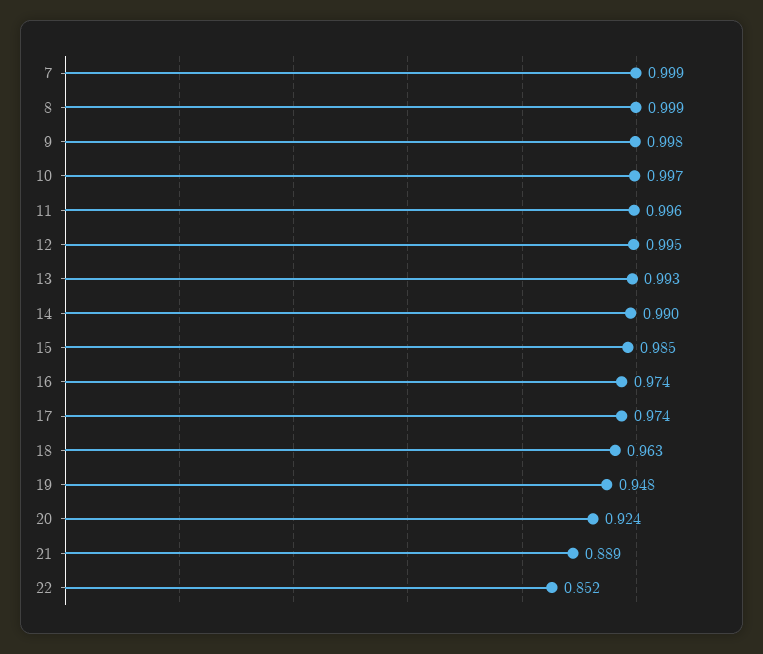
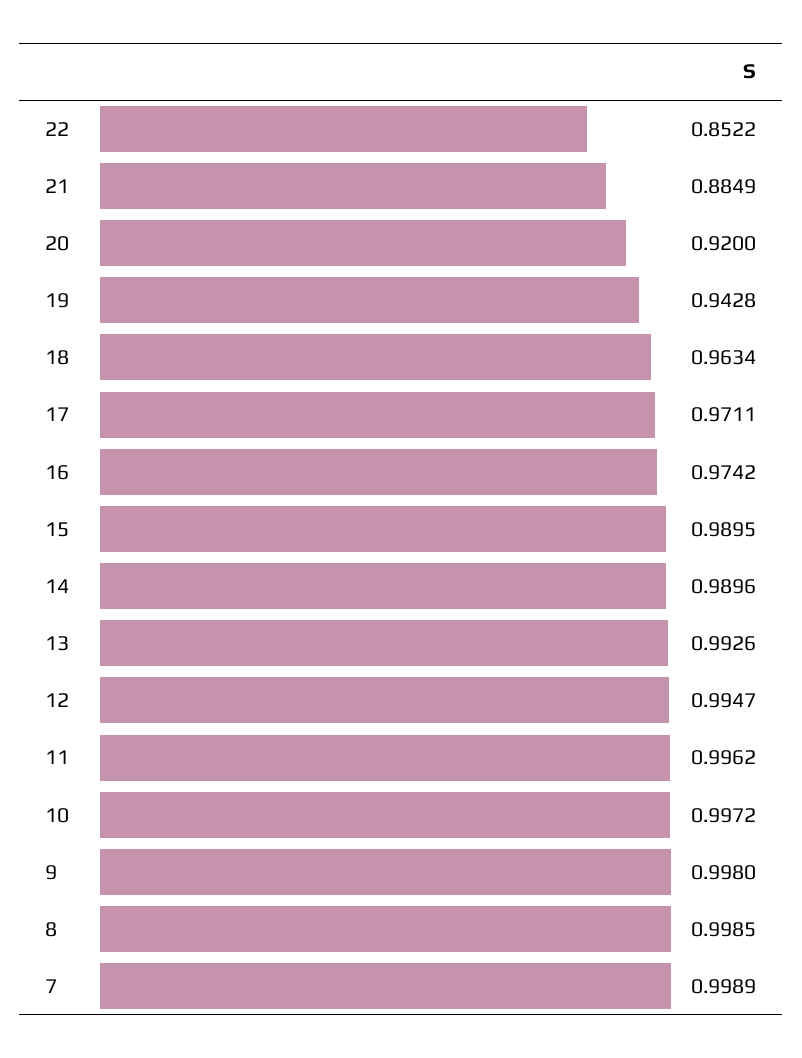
  {
    "7": 0.9989,
    "8": 0.9985,
    "9": 0.998,
    "10": 0.9972,
    "11": 0.9962,
    "12": 0.9947,
    "13": 0.9926,
    "14": 0.9896,
-   "15": 0.985,
+   "15": 0.9895,
    "16": 0.9742,
-   "17": 0.974,
+   "17": 0.9711,
    "18": 0.9634,
-   "19": 0.948,
+   "19": 0.9428,
-   "20": 0.924,
+   "20": 0.92,
-   "21": 0.889,
+   "21": 0.8849,
    "22": 0.8522
  }

